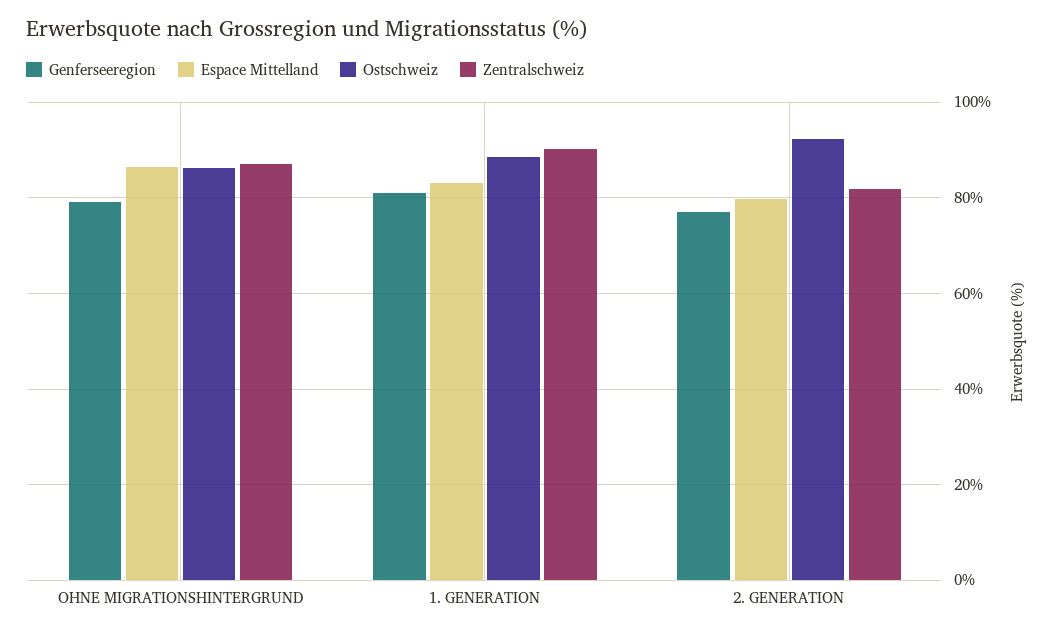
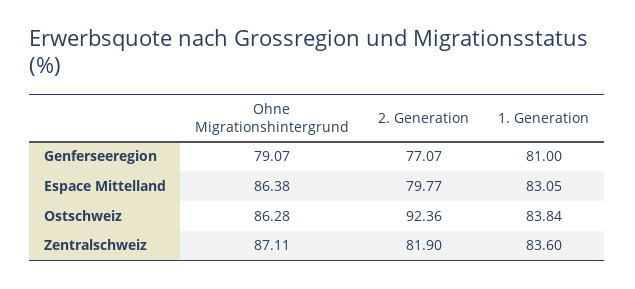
  {
    "Genferseeregion": {
      "OHNE MIGRATIONSHINTERGRUND": 79.07,
      "1. GENERATION": 81,
      "2. GENERATION": 77.07
    },
    "Espace Mittelland": {
      "OHNE MIGRATIONSHINTERGRUND": 86.38,
      "1. GENERATION": 83.05,
      "2. GENERATION": 79.77
    },
    "Ostschweiz": {
      "OHNE MIGRATIONSHINTERGRUND": 86.28,
-     "1. GENERATION": 88,
+     "1. GENERATION": 83.84,
      "2. GENERATION": 92.36
    },
    "Zentralschweiz": {
      "OHNE MIGRATIONSHINTERGRUND": 87.11,
-     "1. GENERATION": 90,
+     "1. GENERATION": 83.6,
      "2. GENERATION": 81.9
    }
  }

